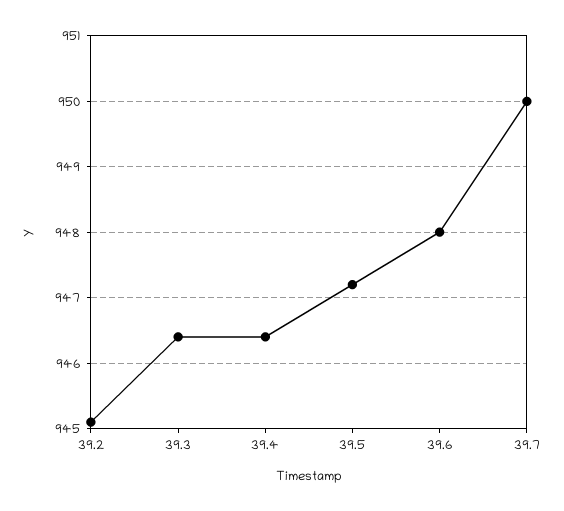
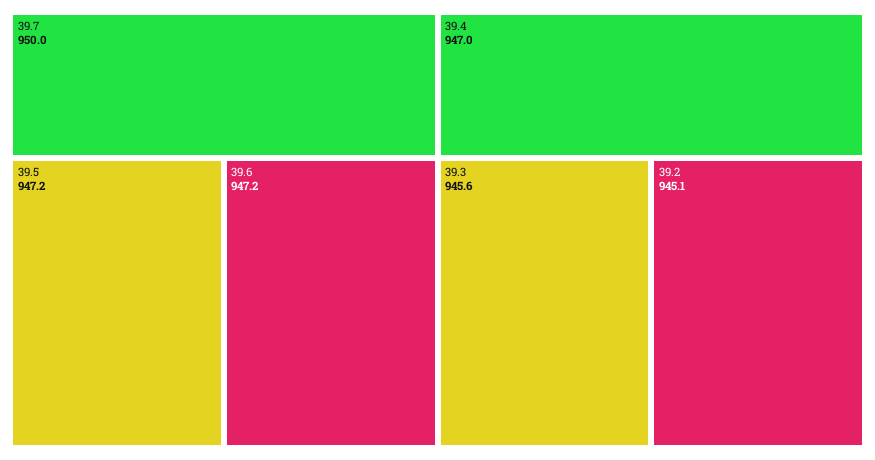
  {
    "39.2": 945.1,
-   "39.3": 946.4,
+   "39.3": 945.6,
-   "39.4": 946.4,
+   "39.4": 947,
    "39.5": 947.2,
-   "39.6": 948,
+   "39.6": 947.2,
    "39.7": 950
  }

